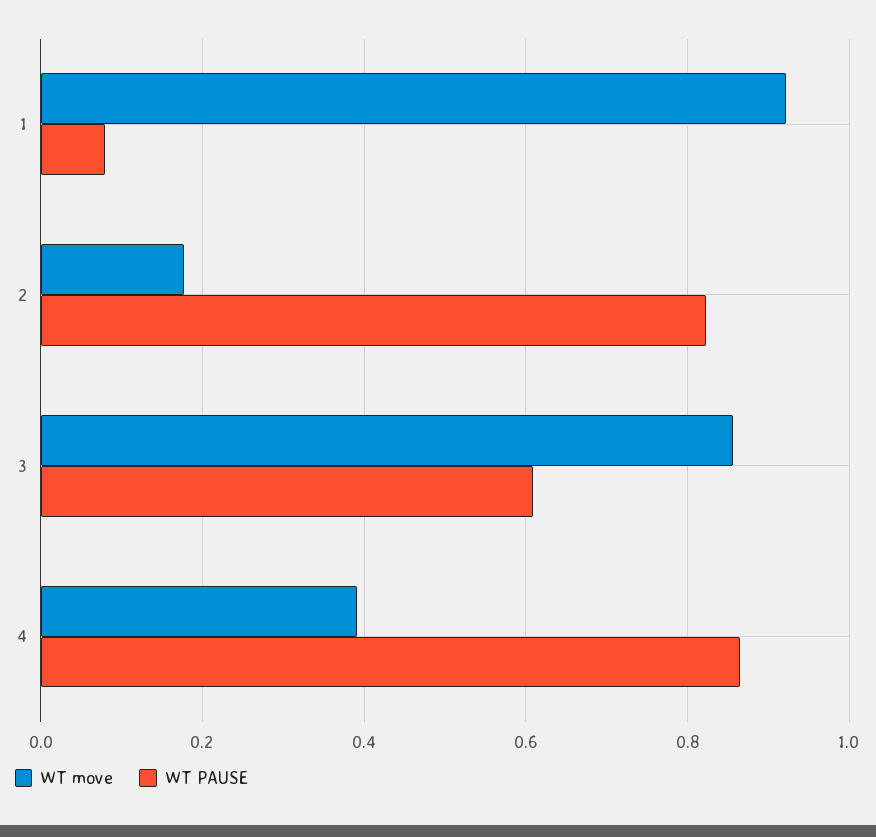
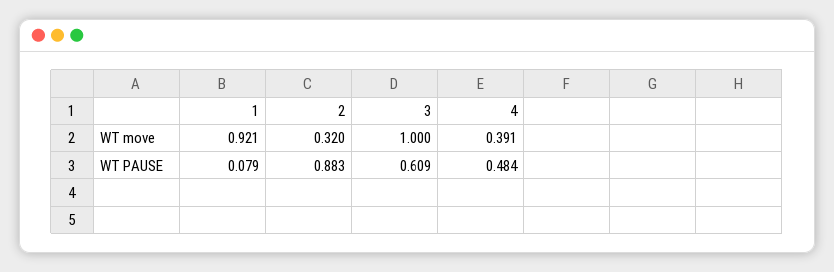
  {
    "WT move": {
      "1": 0.921,
-     "2": 0.18,
+     "2": 0.32,
-     "3": 0.86,
+     "3": 1,
      "4": 0.391
    },
    "WT PAUSE": {
      "1": 0.079,
-     "2": 0.82,
+     "2": 0.883,
      "3": 0.609,
-     "4": 0.86
+     "4": 0.484
    }
  }

